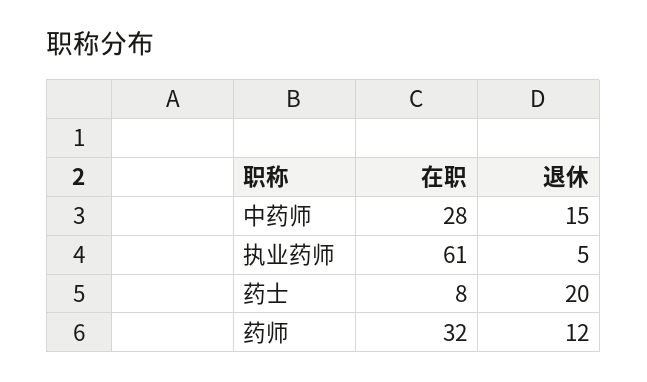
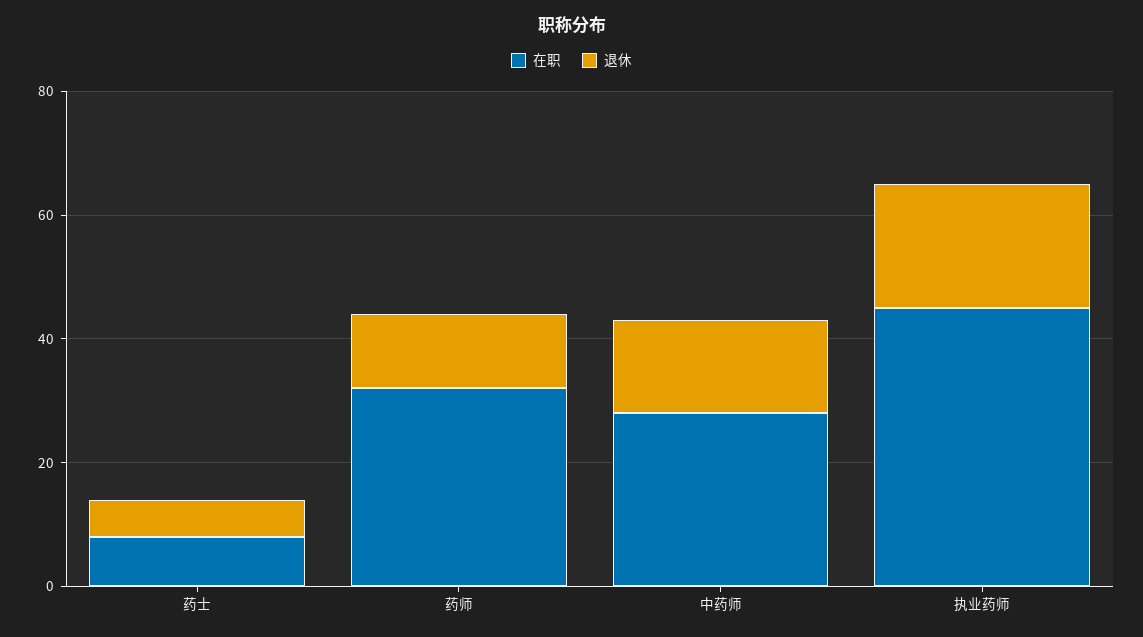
  {
    "在职": {
      "中药师": 28,
-     "执业药师": 61,
+     "执业药师": 45,
      "药士": 8,
      "药师": 32
    },
    "退休": {
      "中药师": 15,
-     "执业药师": 5,
+     "执业药师": 20,
-     "药士": 20,
+     "药士": 5,
      "药师": 12
    }
  }

